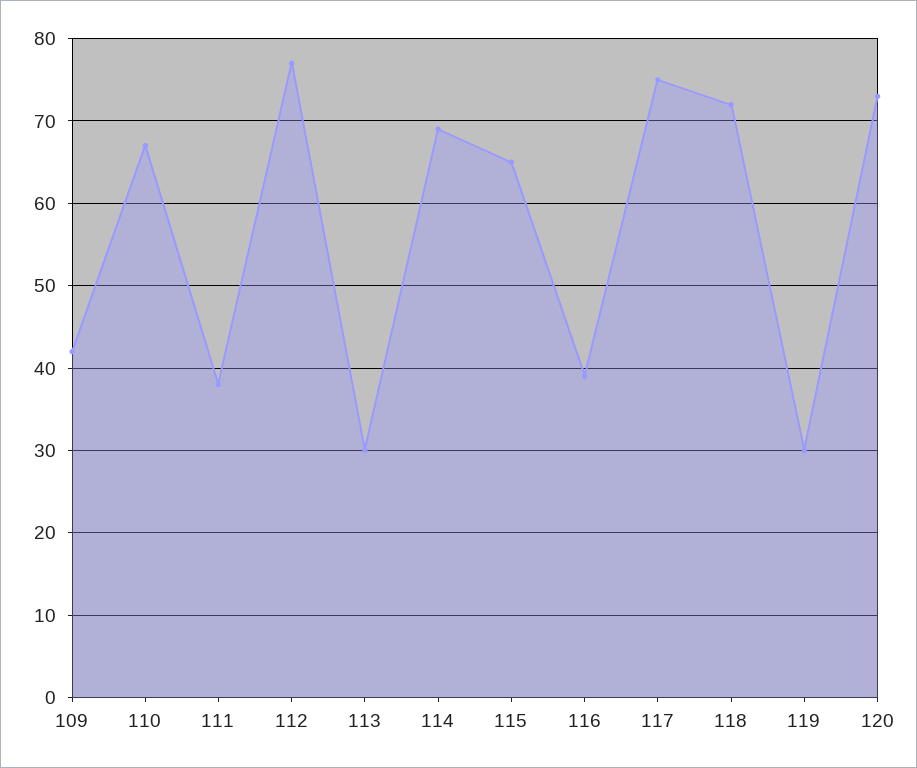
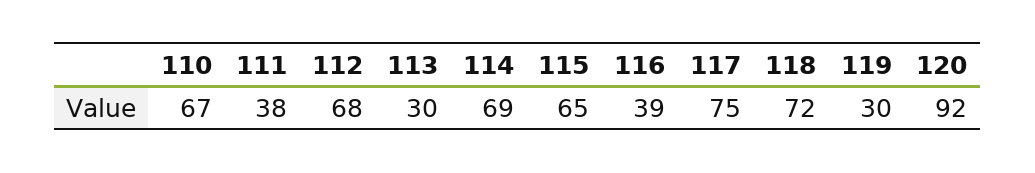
  {
-   "109": 42,
    "110": 67,
    "111": 38,
-   "112": 77,
+   "112": 68,
    "113": 30,
    "114": 69,
    "115": 65,
    "116": 39,
    "117": 75,
    "118": 72,
    "119": 30,
-   "120": 73
+   "120": 92
  }

